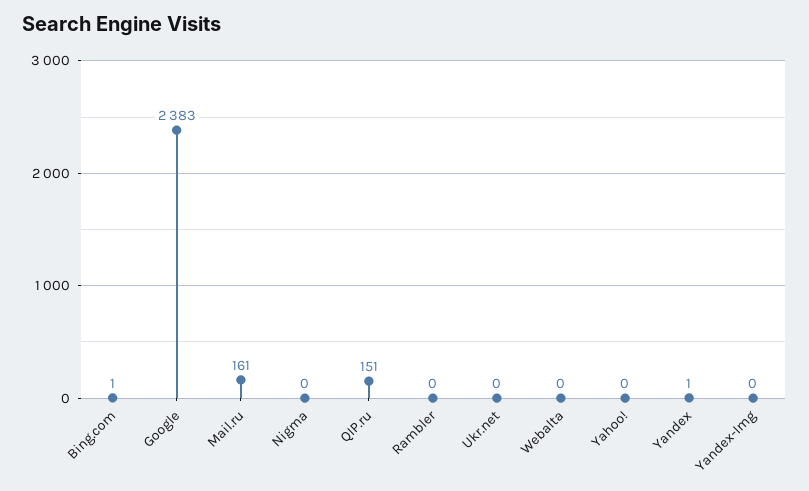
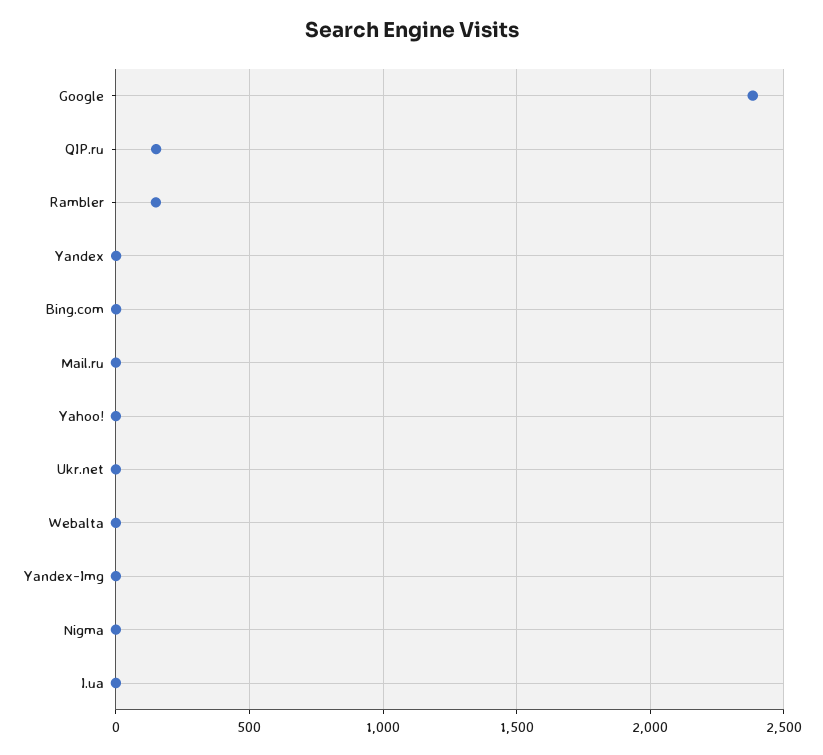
  {
    "Bing.com": 1,
    "Google": 2383,
-   "Mail.ru": 161,
+   "Mail.ru": 0,
    "Nigma": 0,
    "QIP.ru": 151,
-   "Rambler": 0,
+   "Rambler": 150,
    "Ukr.net": 0,
    "Webalta": 0,
    "Yahoo!": 0,
    "Yandex": 1,
-   "Yandex-Img": 0
+   "Yandex-Img": 0,
+   "I.ua": 0
  }

